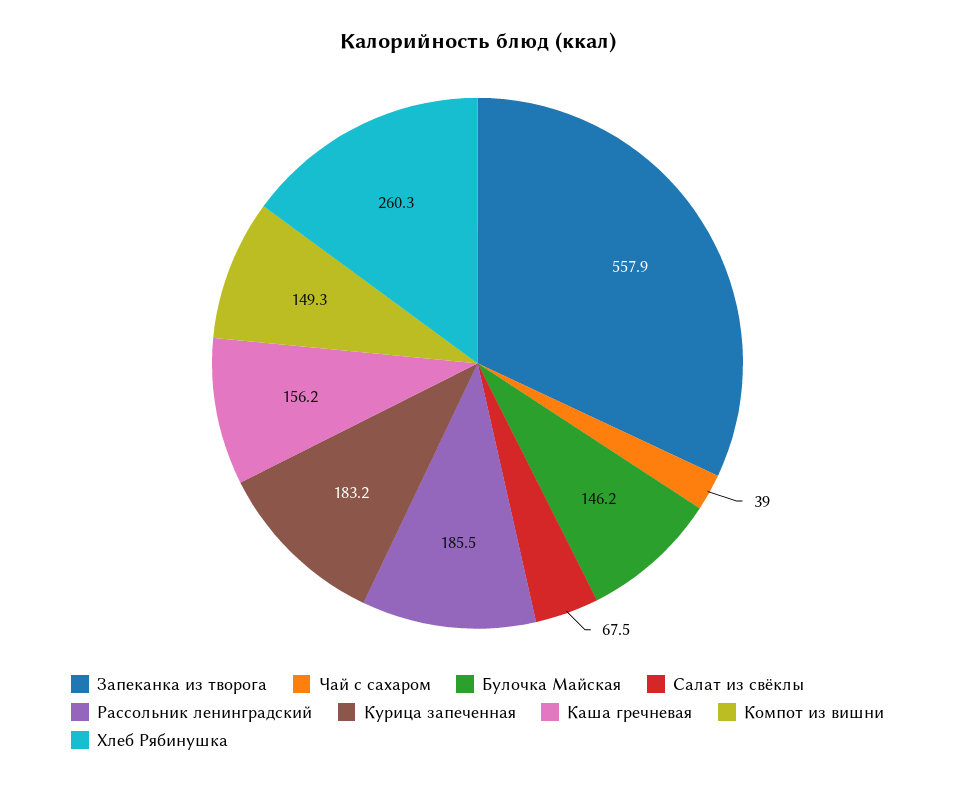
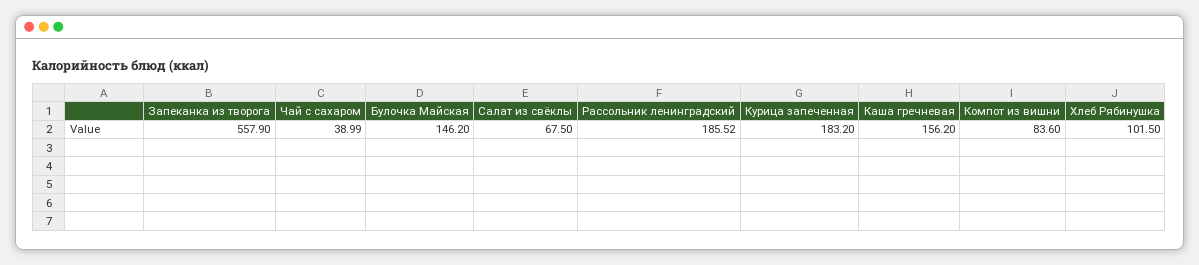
  {
    "Запеканка из творога": 557.9,
    "Чай с сахаром": 38.99,
    "Булочка Майская": 146.2,
    "Салат из свёклы": 67.5,
    "Рассольник ленинградский": 185.52,
    "Курица запеченная": 183.2,
    "Каша гречневая": 156.2,
-   "Компот из вишни": 149.3,
+   "Компот из вишни": 83.6,
-   "Хлеб Рябинушка": 260.3
+   "Хлеб Рябинушка": 101.5
  }

